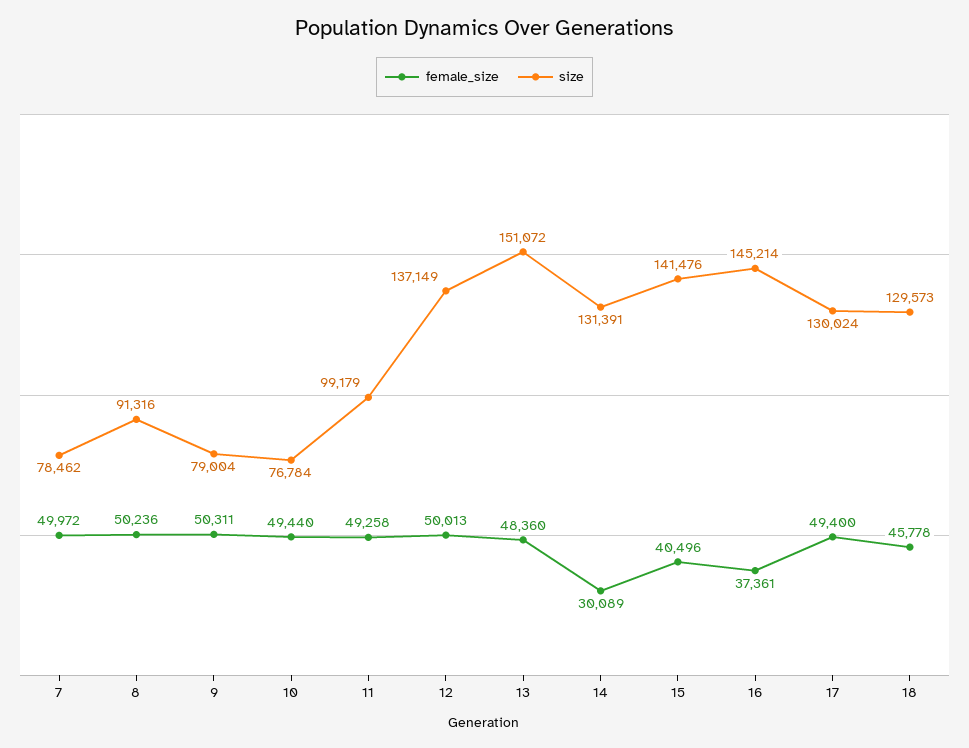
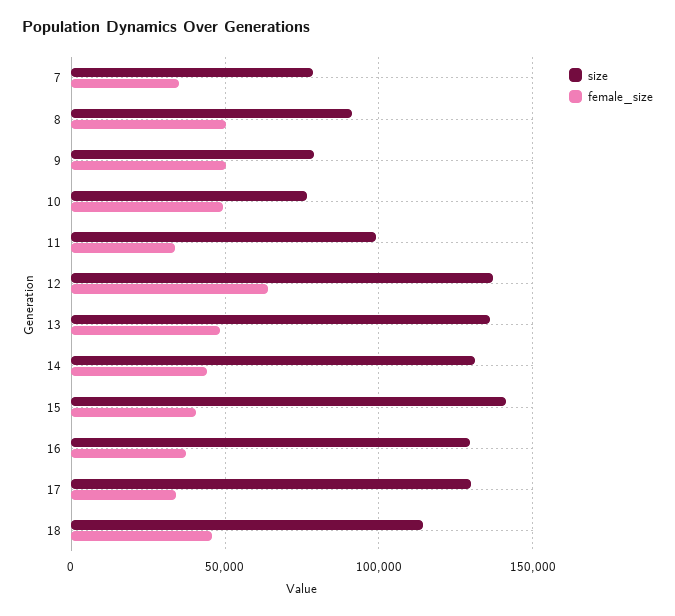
  {
    "female_size": {
-     "7": 49972,
+     "7": 35000,
      "8": 50236,
      "9": 50311,
      "10": 49440,
-     "11": 49258,
+     "11": 35000,
-     "12": 50013,
+     "12": 65000,
      "13": 48360,
-     "14": 30089,
+     "14": 45000,
      "15": 40496,
      "16": 37361,
-     "17": 49400,
+     "17": 35000,
      "18": 45778
    },
    "size": {
      "7": 78462,
      "8": 91316,
      "9": 79004,
      "10": 76784,
      "11": 99179,
      "12": 137149,
-     "13": 151072,
+     "13": 135000,
      "14": 131391,
      "15": 141476,
-     "16": 145214,
+     "16": 130000,
      "17": 130024,
-     "18": 129573
+     "18": 115000
    }
  }

